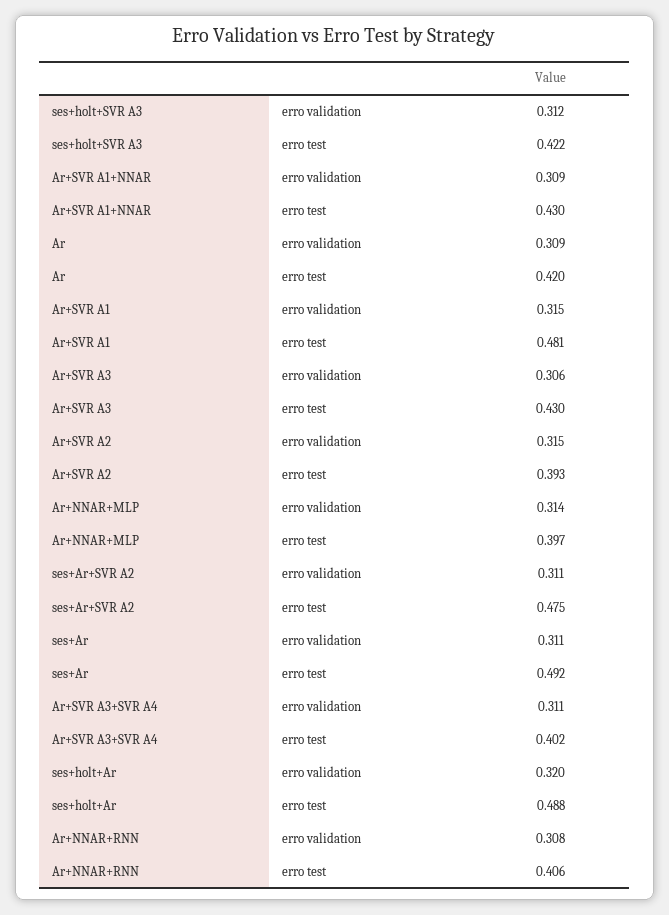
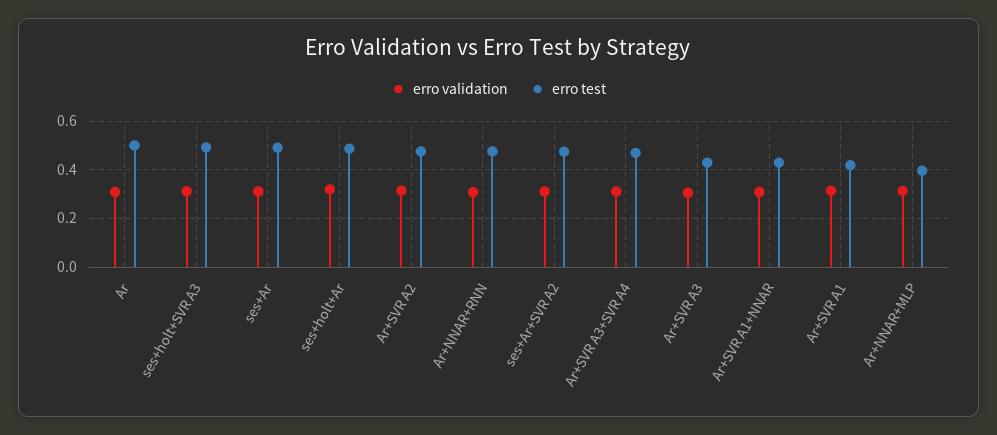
  {
    "erro validation": {
      "ses+holt+SVR A3": 0.312,
      "Ar+SVR A1+NNAR": 0.309,
      "Ar": 0.309,
      "Ar+SVR A1": 0.315,
      "Ar+SVR A3": 0.306,
      "Ar+SVR A2": 0.315,
      "Ar+NNAR+MLP": 0.314,
      "ses+Ar+SVR A2": 0.311,
      "ses+Ar": 0.311,
      "Ar+SVR A3+SVR A4": 0.311,
      "ses+holt+Ar": 0.32,
      "Ar+NNAR+RNN": 0.308
    },
    "erro test": {
-     "ses+holt+SVR A3": 0.422,
+     "ses+holt+SVR A3": 0.5,
      "Ar+SVR A1+NNAR": 0.43,
-     "Ar": 0.42,
+     "Ar": 0.5,
-     "Ar+SVR A1": 0.481,
+     "Ar+SVR A1": 0.425,
      "Ar+SVR A3": 0.43,
-     "Ar+SVR A2": 0.393,
+     "Ar+SVR A2": 0.475,
      "Ar+NNAR+MLP": 0.397,
      "ses+Ar+SVR A2": 0.475,
      "ses+Ar": 0.492,
-     "Ar+SVR A3+SVR A4": 0.402,
+     "Ar+SVR A3+SVR A4": 0.475,
      "ses+holt+Ar": 0.488,
-     "Ar+NNAR+RNN": 0.406
+     "Ar+NNAR+RNN": 0.475
    }
  }

